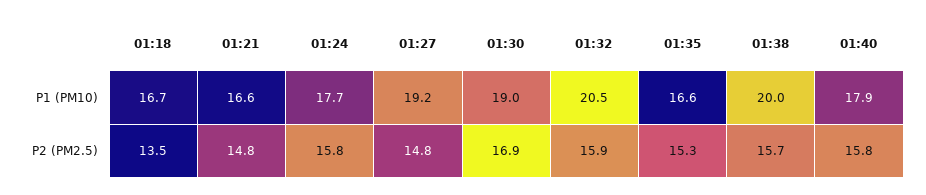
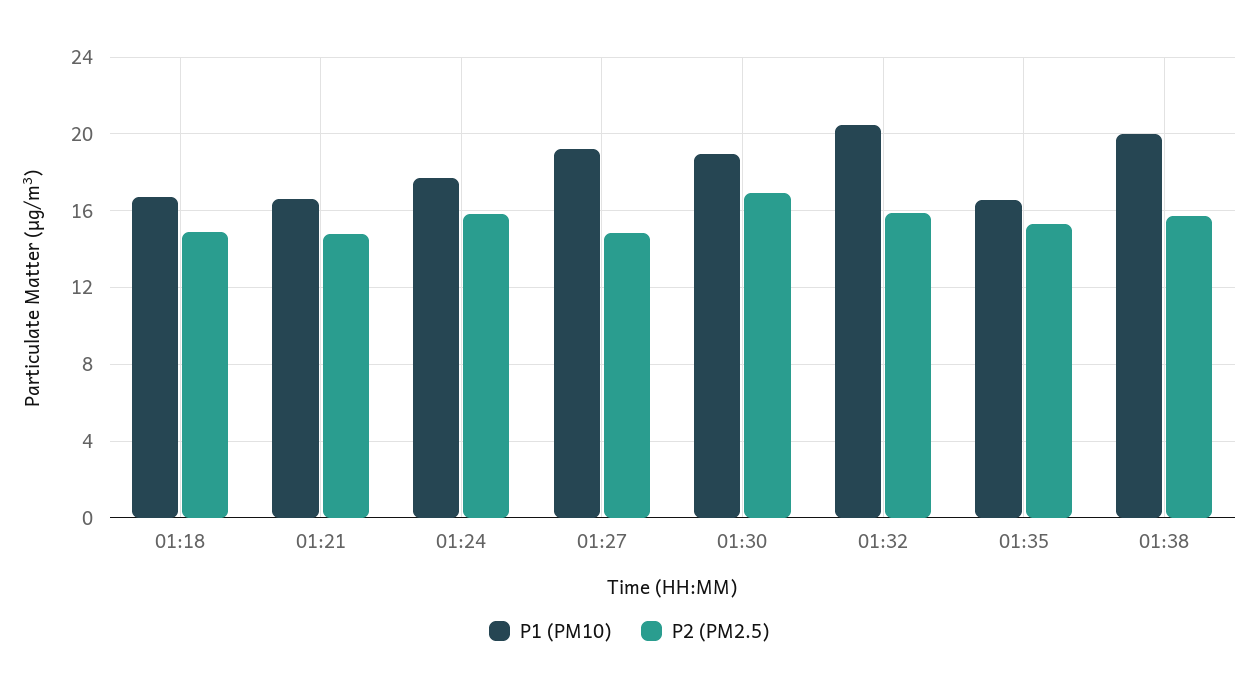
  {
    "P1 (PM10)": {
      "01:18": 16.7,
      "01:21": 16.6,
      "01:24": 17.7,
      "01:27": 19.2,
      "01:30": 19,
      "01:32": 20.5,
      "01:35": 16.6,
-     "01:38": 20,
+     "01:38": 20
-     "01:40": 17.9
    },
    "P2 (PM2.5)": {
-     "01:18": 13.5,
+     "01:18": 15,
      "01:21": 14.8,
      "01:24": 15.8,
      "01:27": 14.8,
      "01:30": 16.9,
      "01:32": 15.9,
      "01:35": 15.3,
-     "01:38": 15.7,
+     "01:38": 15.7
-     "01:40": 15.8
    }
  }

